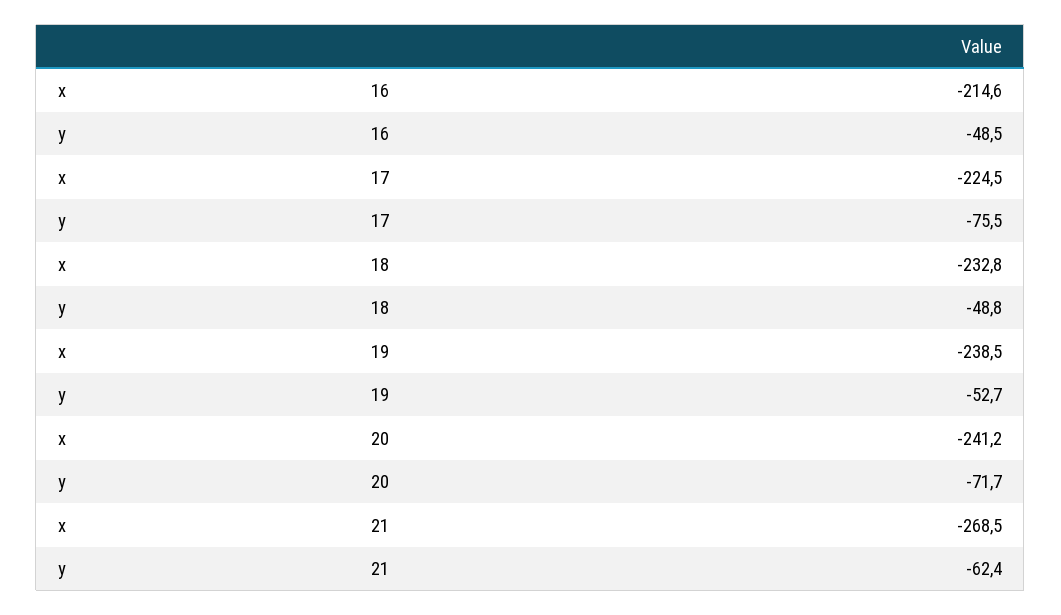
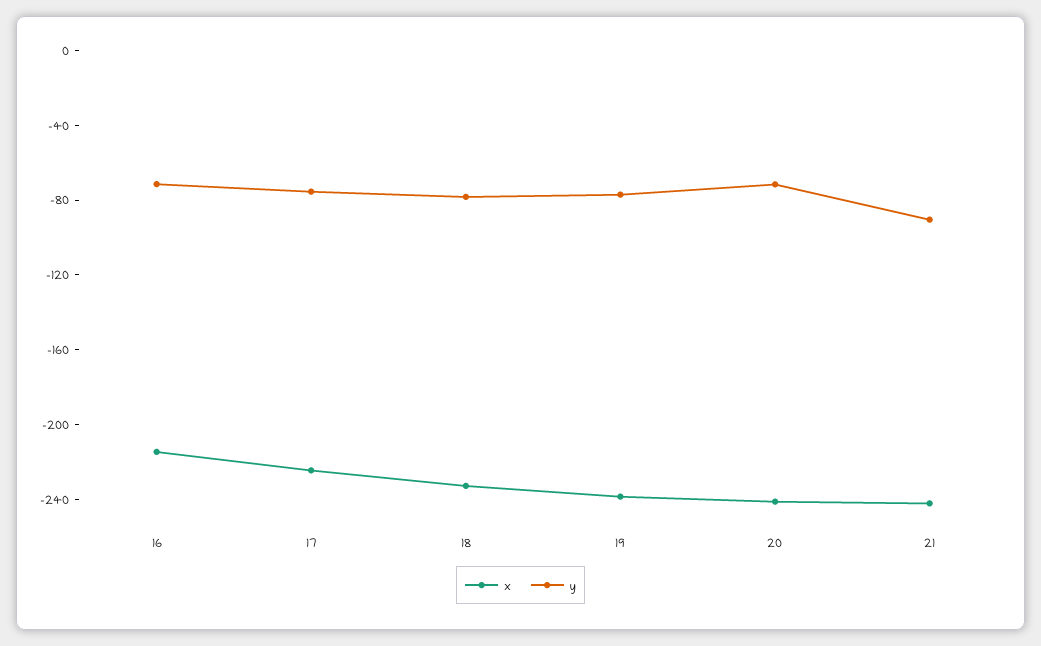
  {
    "x": {
      "16": -214.6,
      "17": -224.5,
      "18": -232.8,
      "19": -238.5,
      "20": -241.2,
-     "21": -268.5
+     "21": -240
    },
    "y": {
-     "16": -48.5,
+     "16": -70,
      "17": -75.5,
-     "18": -48.8,
+     "18": -80,
-     "19": -52.7,
+     "19": -80,
      "20": -71.7,
-     "21": -62.4
+     "21": -90
    }
  }

